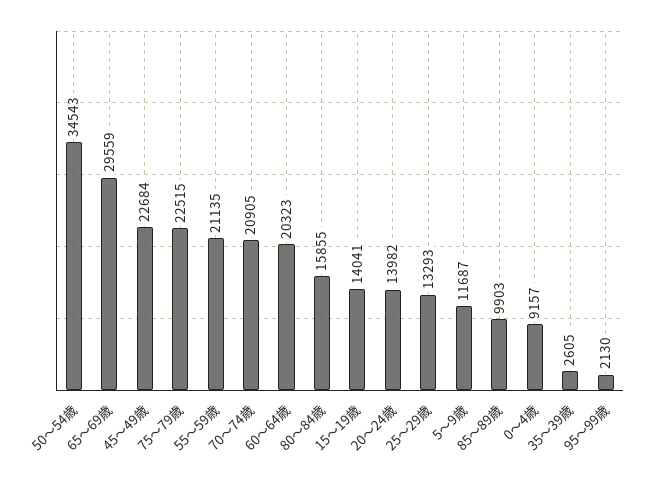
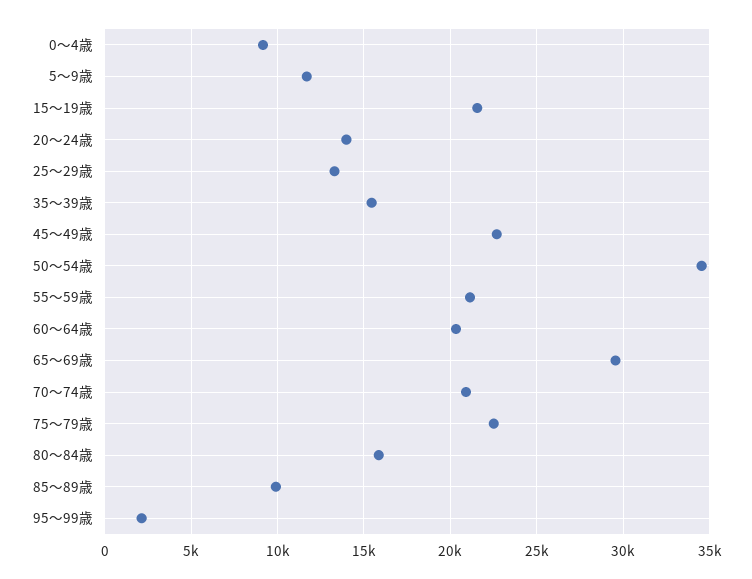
  {
    "50～54歳": 34543,
    "65～69歳": 29559,
    "45～49歳": 22684,
    "75～79歳": 22515,
    "55～59歳": 21135,
    "70～74歳": 20905,
    "60～64歳": 20323,
    "80～84歳": 15855,
-   "15～19歳": 14041,
+   "15～19歳": 21500,
    "20～24歳": 13982,
    "25～29歳": 13293,
    "5～9歳": 11687,
    "85～89歳": 9903,
    "0～4歳": 9157,
-   "35～39歳": 2605,
+   "35～39歳": 15500,
    "95～99歳": 2130
  }

